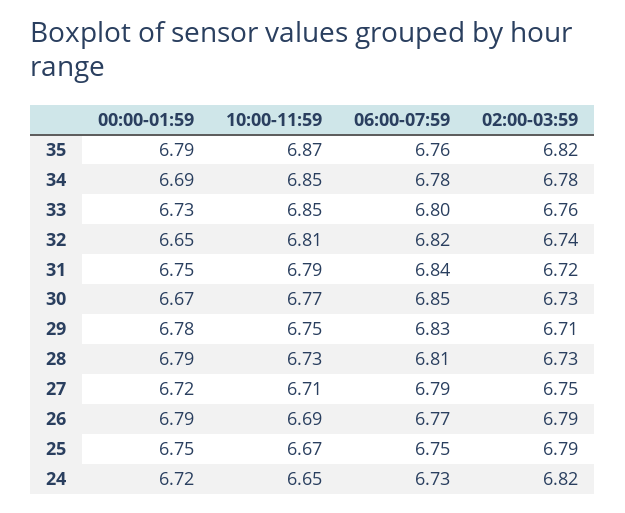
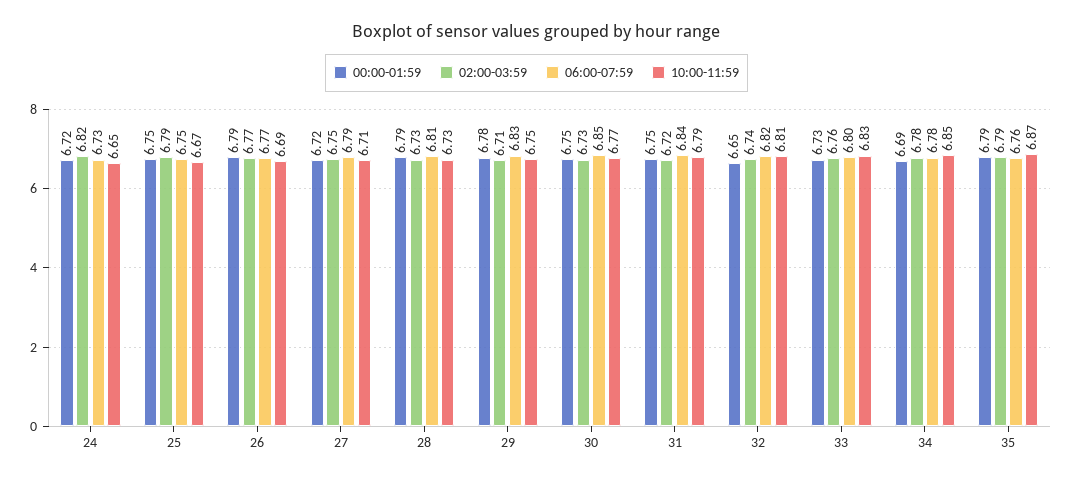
  {
    "00:00-01:59": {
      "35": 6.79,
      "34": 6.69,
      "33": 6.73,
      "32": 6.65,
      "31": 6.75,
-     "30": 6.67,
+     "30": 6.75,
      "29": 6.78,
      "28": 6.79,
      "27": 6.72,
      "26": 6.79,
      "25": 6.75,
      "24": 6.72
    },
    "10:00-11:59": {
      "35": 6.87,
      "34": 6.85,
-     "33": 6.85,
+     "33": 6.83,
      "32": 6.81,
      "31": 6.79,
      "30": 6.77,
      "29": 6.75,
      "28": 6.73,
      "27": 6.71,
      "26": 6.69,
      "25": 6.67,
      "24": 6.65
    },
    "06:00-07:59": {
      "35": 6.76,
      "34": 6.78,
      "33": 6.8,
      "32": 6.82,
      "31": 6.84,
      "30": 6.85,
      "29": 6.83,
      "28": 6.81,
      "27": 6.79,
      "26": 6.77,
      "25": 6.75,
      "24": 6.73
    },
    "02:00-03:59": {
-     "35": 6.82,
+     "35": 6.79,
      "34": 6.78,
      "33": 6.76,
      "32": 6.74,
      "31": 6.72,
      "30": 6.73,
      "29": 6.71,
      "28": 6.73,
      "27": 6.75,
-     "26": 6.79,
+     "26": 6.77,
      "25": 6.79,
      "24": 6.82
    }
  }

